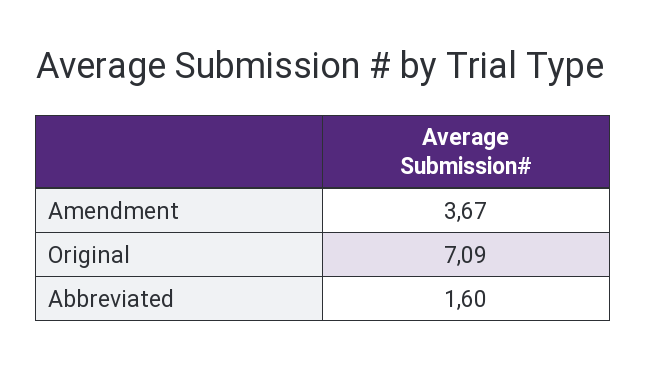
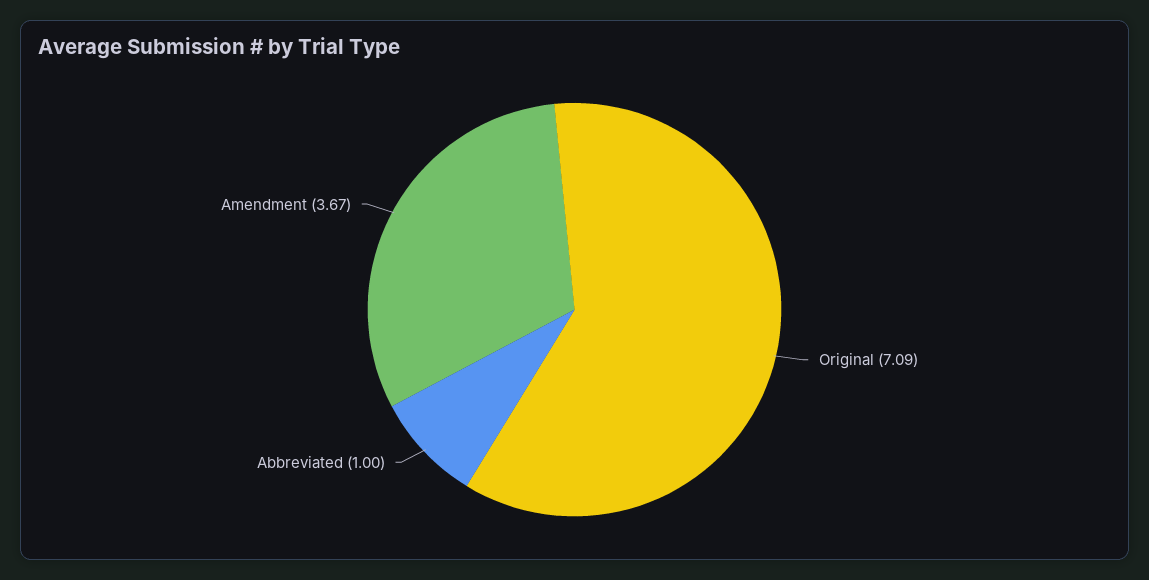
  {
    "Amendment": 3.67,
    "Original": 7.09,
-   "Abbreviated": 1.6
+   "Abbreviated": 1
  }

